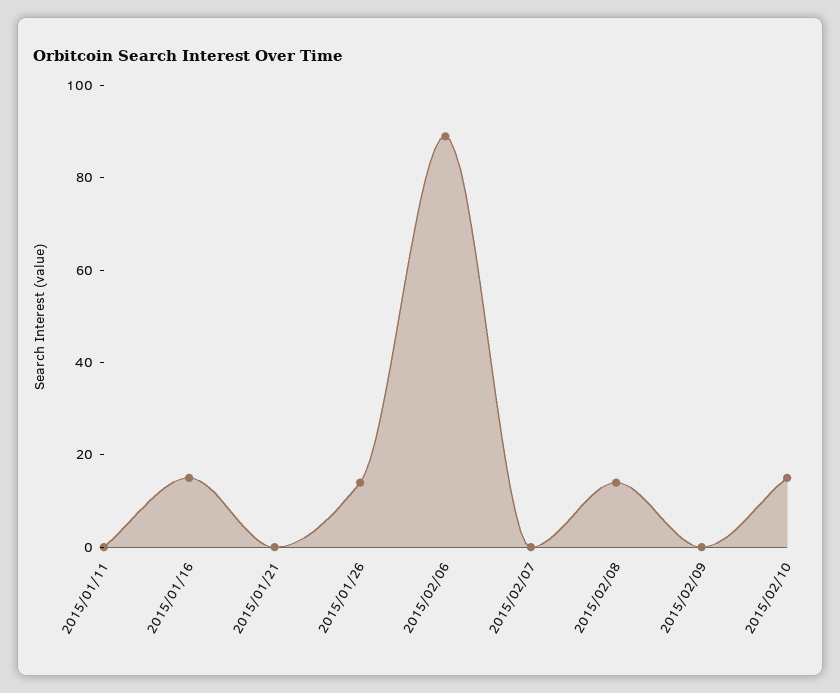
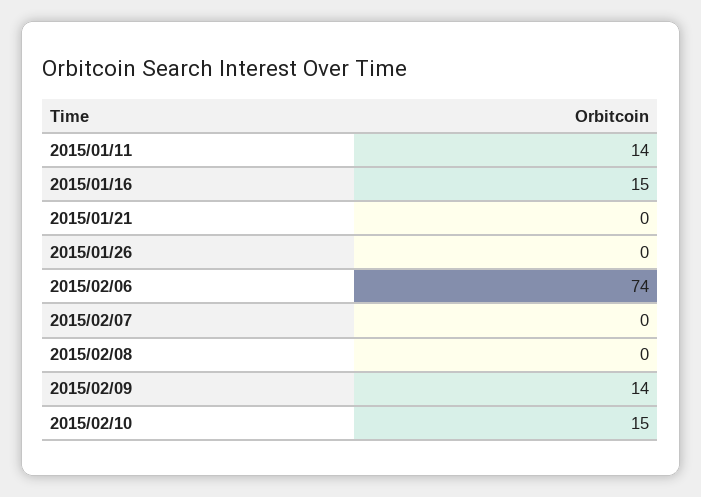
  {
-   "2015/01/11": 0,
+   "2015/01/11": 14,
    "2015/01/16": 15,
    "2015/01/21": 0,
-   "2015/01/26": 15,
+   "2015/01/26": 0,
-   "2015/02/06": 90,
+   "2015/02/06": 74,
    "2015/02/07": 0,
-   "2015/02/08": 15,
+   "2015/02/08": 0,
-   "2015/02/09": 0,
+   "2015/02/09": 14,
    "2015/02/10": 15
  }

